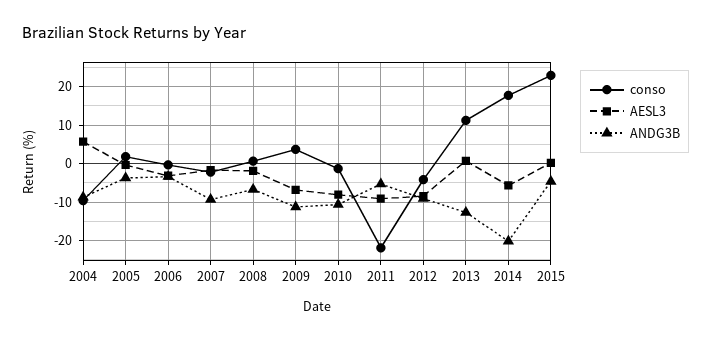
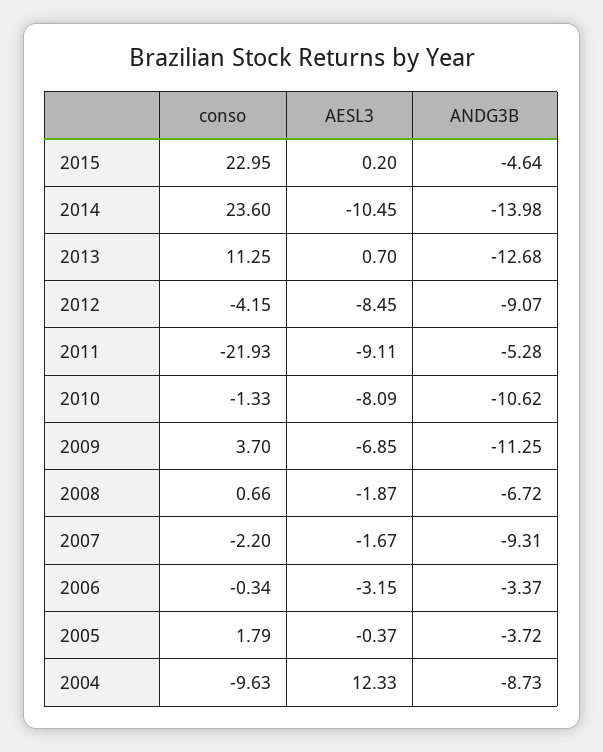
  {
    "conso": {
      "2004": -9.63,
      "2005": 1.79,
      "2006": -0.34,
      "2007": -2.2,
      "2008": 0.66,
      "2009": 3.7,
      "2010": -1.33,
      "2011": -21.93,
      "2012": -4.15,
      "2013": 11.25,
-     "2014": 18,
+     "2014": 23.6,
      "2015": 22.95
    },
    "AESL3": {
-     "2004": 6,
+     "2004": 12.33,
      "2005": -0.37,
      "2006": -3.15,
      "2007": -1.67,
      "2008": -1.87,
      "2009": -6.85,
      "2010": -8.09,
      "2011": -9.11,
      "2012": -8.45,
      "2013": 0.7,
-     "2014": -6,
+     "2014": -10.45,
      "2015": 0.2
    },
    "ANDG3B": {
      "2004": -8.73,
      "2005": -3.72,
      "2006": -3.37,
      "2007": -9.31,
      "2008": -6.72,
      "2009": -11.25,
      "2010": -10.62,
      "2011": -5.28,
      "2012": -9.07,
      "2013": -12.68,
-     "2014": -20,
+     "2014": -13.98,
      "2015": -4.64
    }
  }

